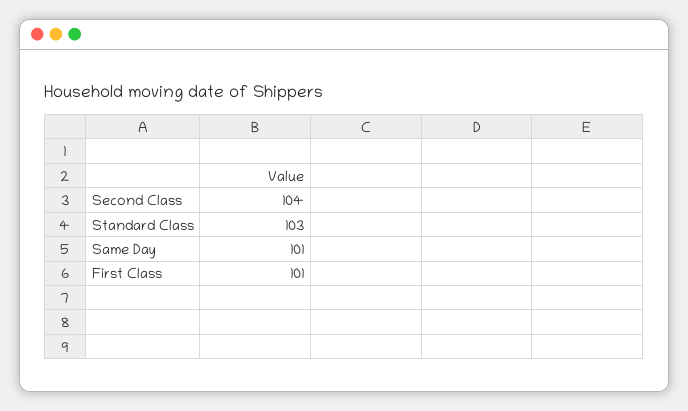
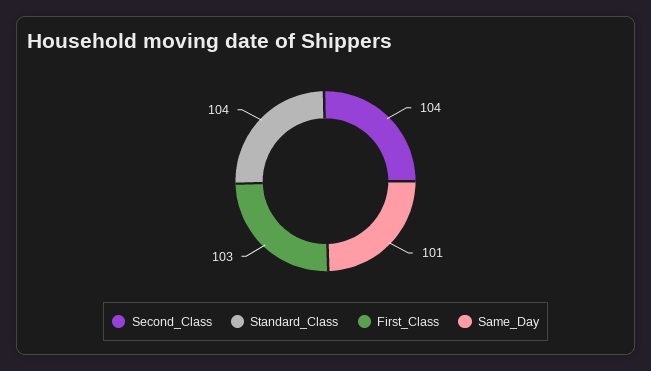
  {
    "Second Class": 104,
-   "Standard Class": 103,
+   "Standard Class": 104,
    "Same Day": 101,
-   "First Class": 101
+   "First Class": 103
  }

